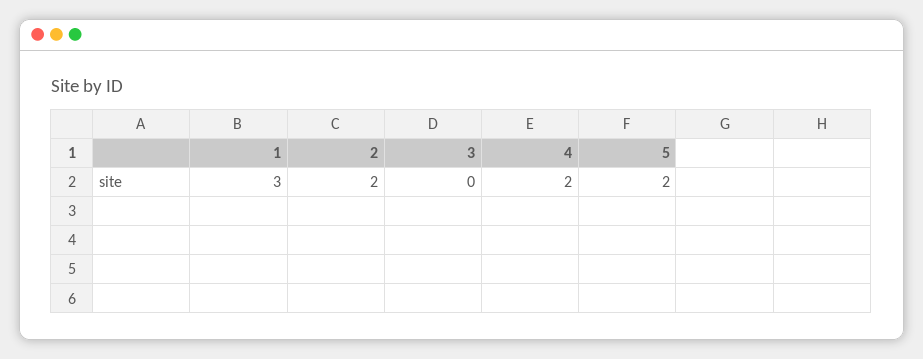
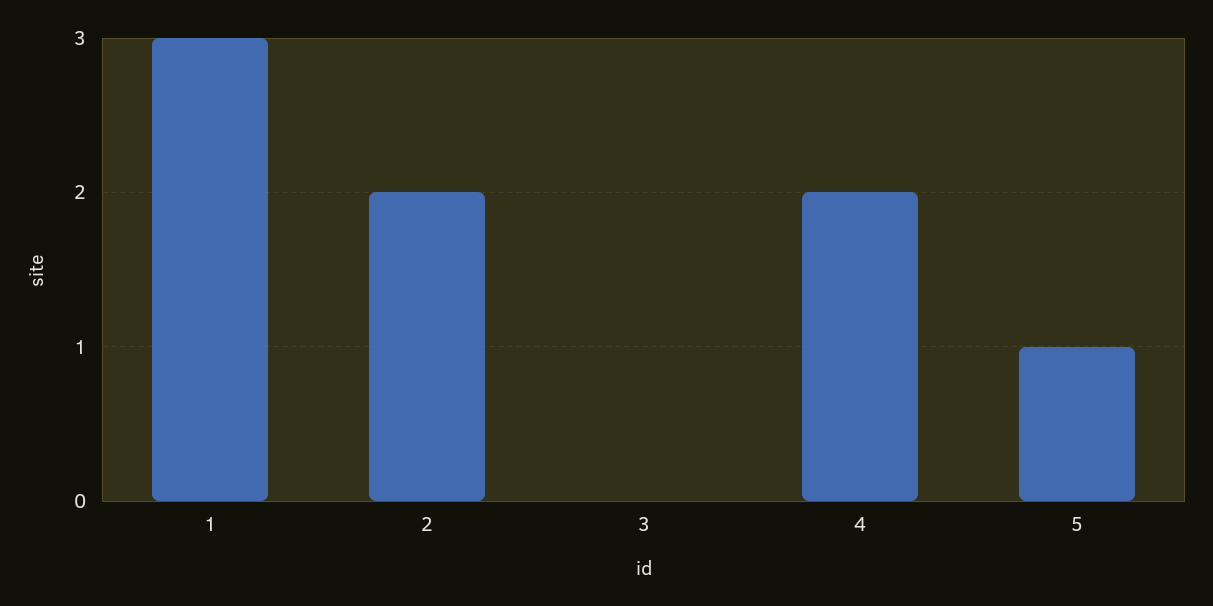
  {
    "1": 3,
    "2": 2,
    "3": 0,
    "4": 2,
-   "5": 2
+   "5": 1
  }

